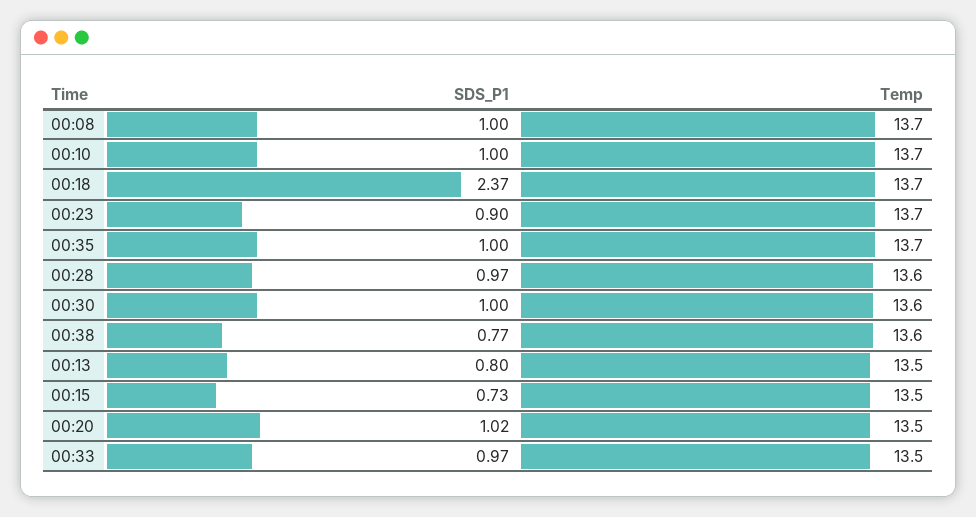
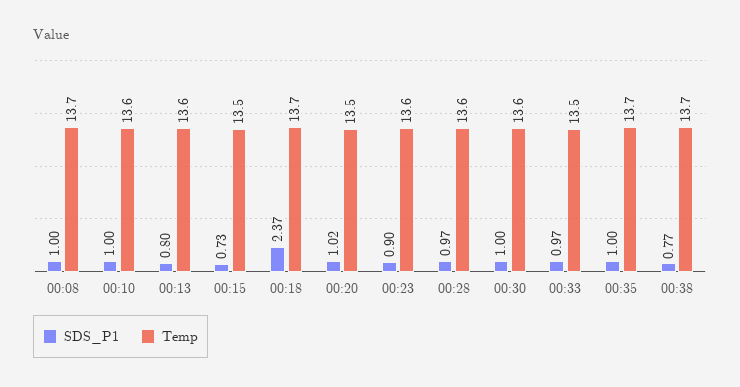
  {
    "SDS_P1": {
      "00:08": 1,
      "00:10": 1,
      "00:18": 2.37,
      "00:23": 0.9,
      "00:35": 1,
      "00:28": 0.97,
      "00:30": 1,
      "00:38": 0.77,
      "00:13": 0.8,
      "00:15": 0.73,
      "00:20": 1.02,
      "00:33": 0.97
    },
    "Temp": {
      "00:08": 13.7,
-     "00:10": 13.7,
+     "00:10": 13.6,
      "00:18": 13.7,
-     "00:23": 13.7,
+     "00:23": 13.6,
      "00:35": 13.7,
      "00:28": 13.6,
      "00:30": 13.6,
-     "00:38": 13.6,
+     "00:38": 13.7,
-     "00:13": 13.5,
+     "00:13": 13.6,
      "00:15": 13.5,
      "00:20": 13.5,
      "00:33": 13.5
    }
  }

